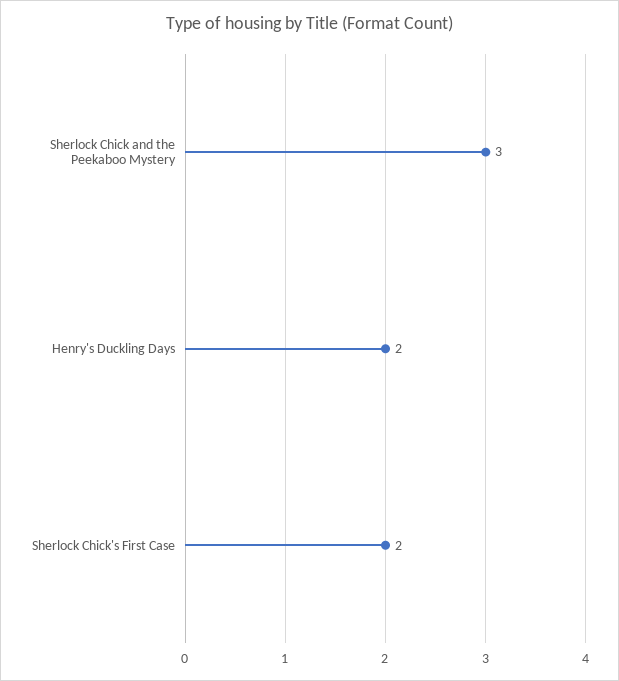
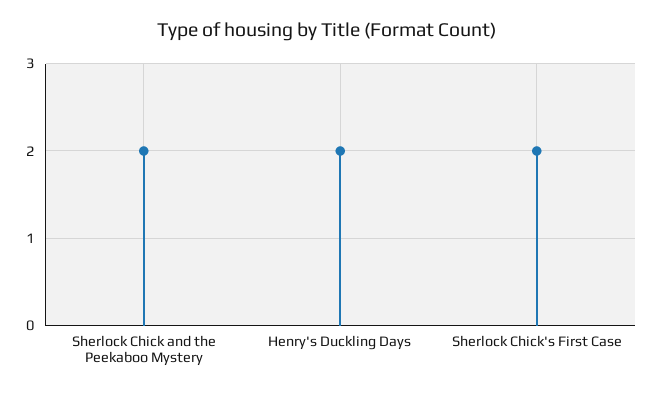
  {
-   "Sherlock Chick and the Peekaboo Mystery": 3,
+   "Sherlock Chick and the Peekaboo Mystery": 2,
    "Henry's Duckling Days": 2,
    "Sherlock Chick's First Case": 2
  }

